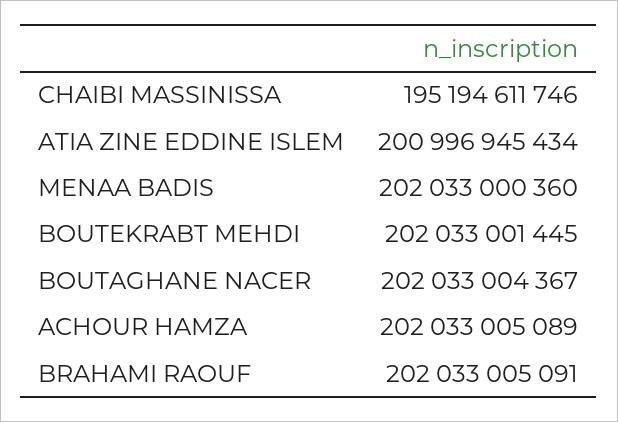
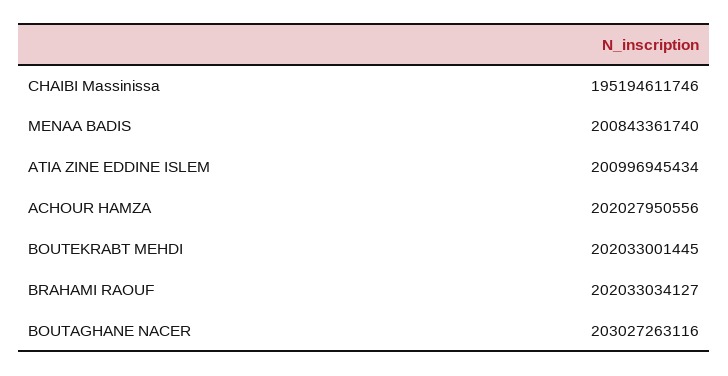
  {
    "CHAIBI MASSINISSA": 195194611746,
    "ATIA ZINE EDDINE ISLEM": 200996945434,
-   "MENAA BADIS": 202033000360,
+   "MENAA BADIS": 200843361740,
    "BOUTEKRABT MEHDI": 202033001445,
-   "BOUTAGHANE NACER": 202033004367,
+   "BOUTAGHANE NACER": 203027263116,
-   "ACHOUR HAMZA": 202033005089,
+   "ACHOUR HAMZA": 202027950556,
-   "BRAHAMI RAOUF": 202033005091
+   "BRAHAMI RAOUF": 202033034127
  }

